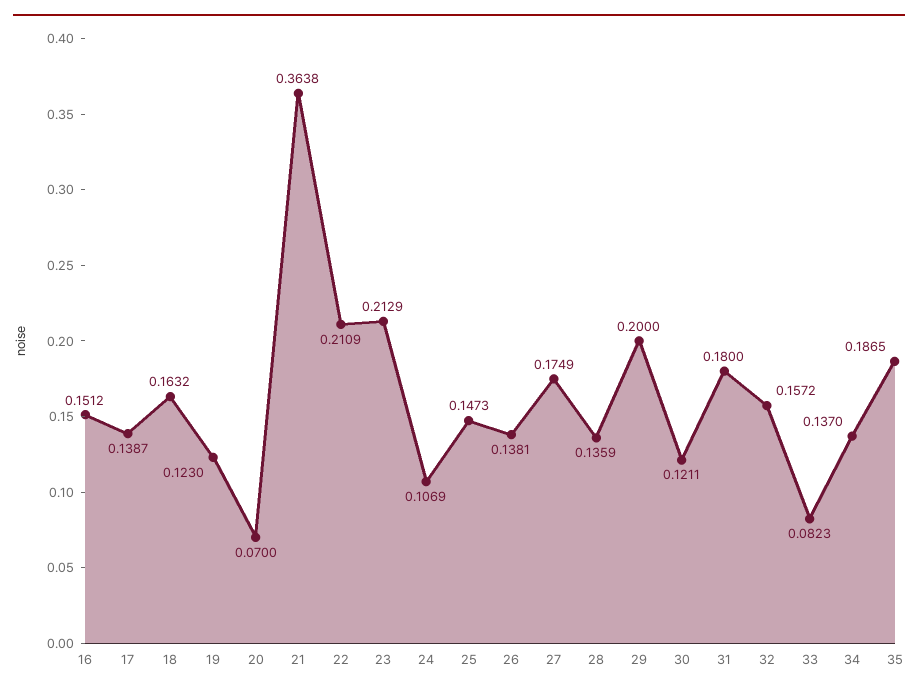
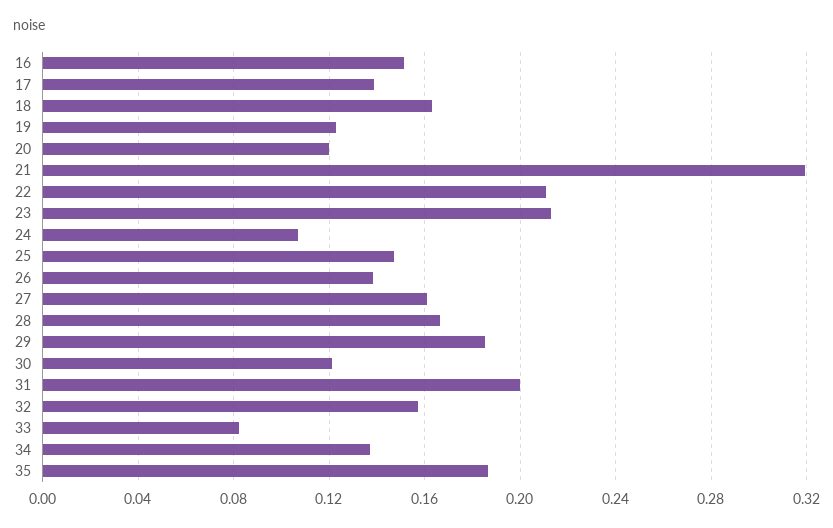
  {
    "16": 0.1512,
    "17": 0.1387,
    "18": 0.1632,
    "19": 0.123,
-   "20": 0.07,
+   "20": 0.12,
-   "21": 0.3638,
+   "21": 0.32,
    "22": 0.2109,
    "23": 0.2129,
    "24": 0.1069,
    "25": 0.1473,
    "26": 0.1381,
-   "27": 0.1749,
+   "27": 0.16,
-   "28": 0.1359,
+   "28": 0.165,
-   "29": 0.2,
+   "29": 0.185,
    "30": 0.1211,
-   "31": 0.18,
+   "31": 0.2,
    "32": 0.1572,
    "33": 0.0823,
    "34": 0.137,
    "35": 0.1865
  }

